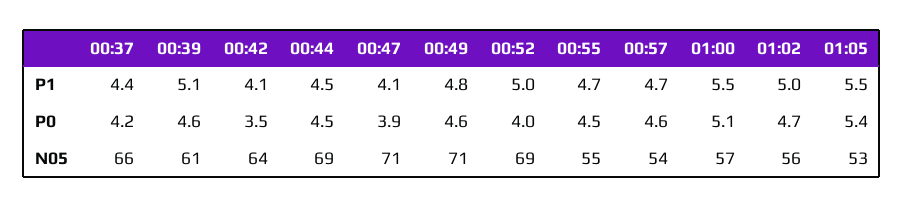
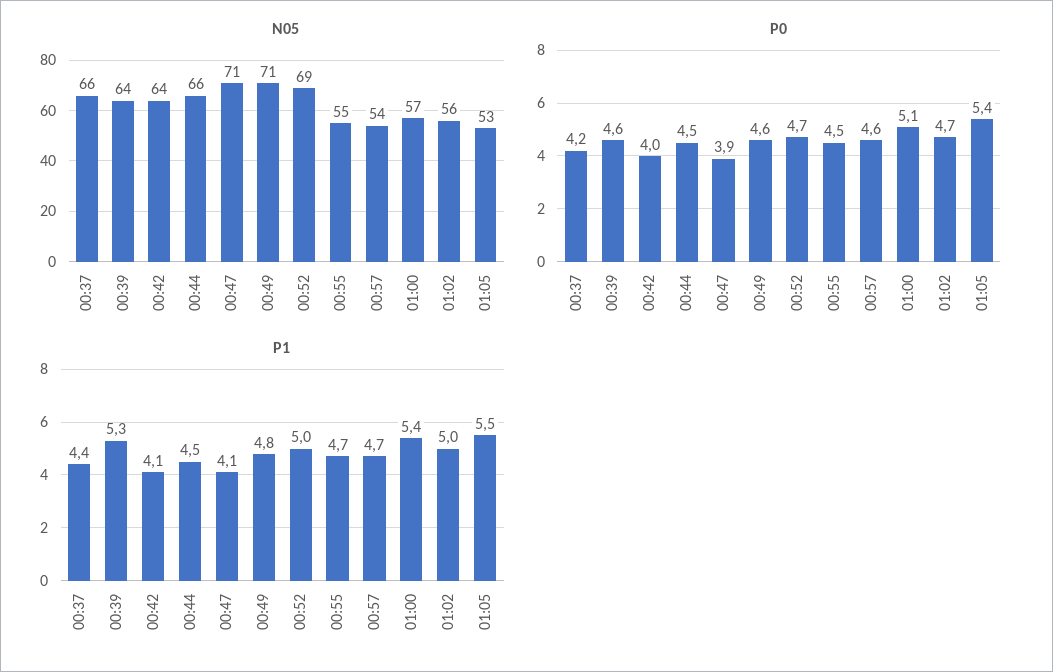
  {
    "P1": {
      "00:37": 4.4,
-     "00:39": 5.1,
+     "00:39": 5.3,
      "00:42": 4.1,
      "00:44": 4.5,
      "00:47": 4.1,
      "00:49": 4.8,
      "00:52": 5,
      "00:55": 4.7,
      "00:57": 4.7,
-     "01:00": 5.5,
+     "01:00": 5.4,
      "01:02": 5,
      "01:05": 5.5
    },
    "P0": {
      "00:37": 4.2,
      "00:39": 4.6,
-     "00:42": 3.5,
+     "00:42": 4,
      "00:44": 4.5,
      "00:47": 3.9,
      "00:49": 4.6,
-     "00:52": 4,
+     "00:52": 4.7,
      "00:55": 4.5,
      "00:57": 4.6,
      "01:00": 5.1,
      "01:02": 4.7,
      "01:05": 5.4
    },
    "N05": {
      "00:37": 66,
-     "00:39": 61,
+     "00:39": 64,
      "00:42": 64,
-     "00:44": 69,
+     "00:44": 66,
      "00:47": 71,
      "00:49": 71,
      "00:52": 69,
      "00:55": 55,
      "00:57": 54,
      "01:00": 57,
      "01:02": 56,
      "01:05": 53
    }
  }

